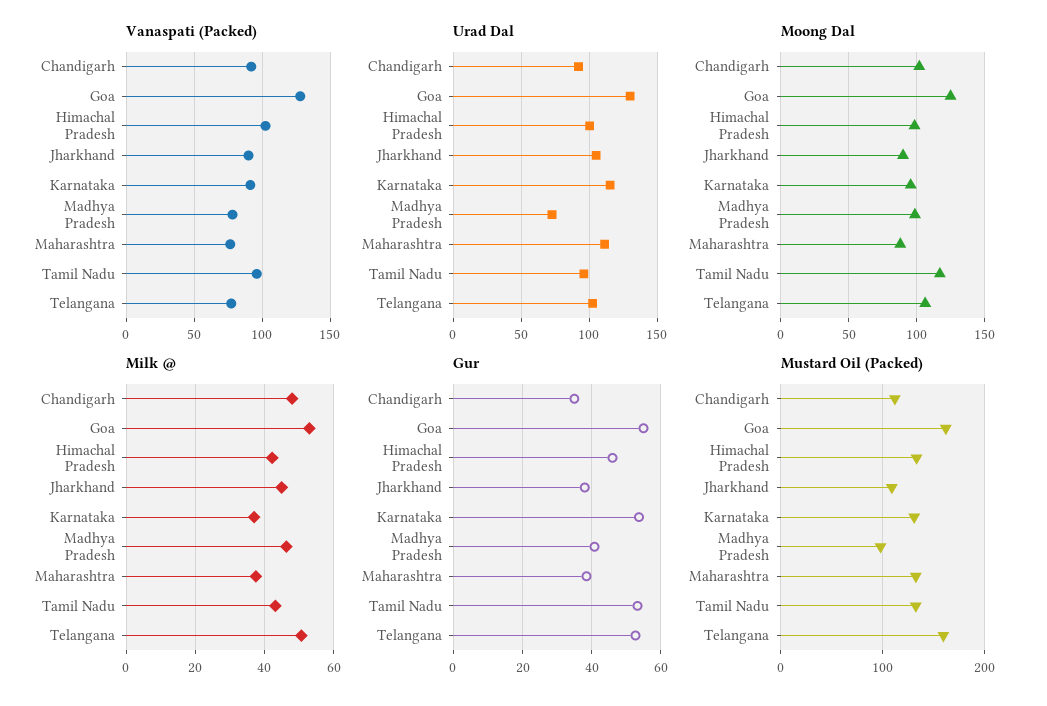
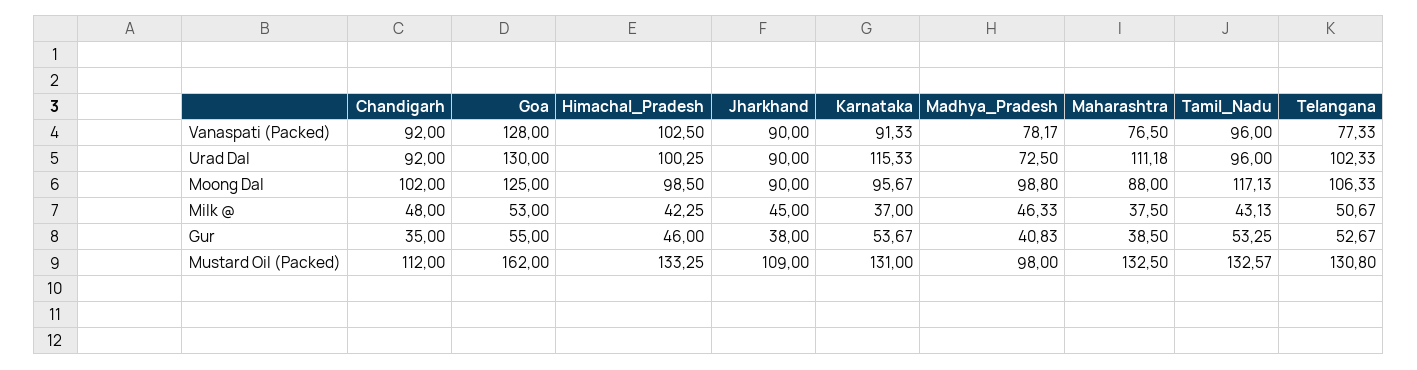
  {
    "Vanaspati (Packed)": {
      "Chandigarh": 92,
      "Goa": 128,
      "Himachal Pradesh": 102.5,
      "Jharkhand": 90,
      "Karnataka": 91.33,
      "Madhya Pradesh": 78.17,
      "Maharashtra": 76.5,
      "Tamil Nadu": 96,
      "Telangana": 77.33
    },
    "Urad Dal": {
      "Chandigarh": 92,
      "Goa": 130,
      "Himachal Pradesh": 100.25,
-     "Jharkhand": 105,
+     "Jharkhand": 90,
      "Karnataka": 115.33,
      "Madhya Pradesh": 72.5,
      "Maharashtra": 111.18,
      "Tamil Nadu": 96,
      "Telangana": 102.33
    },
    "Moong Dal": {
      "Chandigarh": 102,
      "Goa": 125,
      "Himachal Pradesh": 98.5,
      "Jharkhand": 90,
      "Karnataka": 95.67,
      "Madhya Pradesh": 98.8,
      "Maharashtra": 88,
      "Tamil Nadu": 117.13,
      "Telangana": 106.33
    },
    "Milk @": {
      "Chandigarh": 48,
      "Goa": 53,
      "Himachal Pradesh": 42.25,
      "Jharkhand": 45,
      "Karnataka": 37,
      "Madhya Pradesh": 46.33,
      "Maharashtra": 37.5,
      "Tamil Nadu": 43.13,
      "Telangana": 50.67
    },
    "Gur": {
      "Chandigarh": 35,
      "Goa": 55,
      "Himachal Pradesh": 46,
      "Jharkhand": 38,
      "Karnataka": 53.67,
      "Madhya Pradesh": 40.83,
      "Maharashtra": 38.5,
      "Tamil Nadu": 53.25,
      "Telangana": 52.67
    },
    "Mustard Oil (Packed)": {
      "Chandigarh": 112,
      "Goa": 162,
      "Himachal Pradesh": 133.25,
      "Jharkhand": 109,
      "Karnataka": 131,
      "Madhya Pradesh": 98,
      "Maharashtra": 132.5,
      "Tamil Nadu": 132.57,
-     "Telangana": 160
+     "Telangana": 130.8
    }
  }

